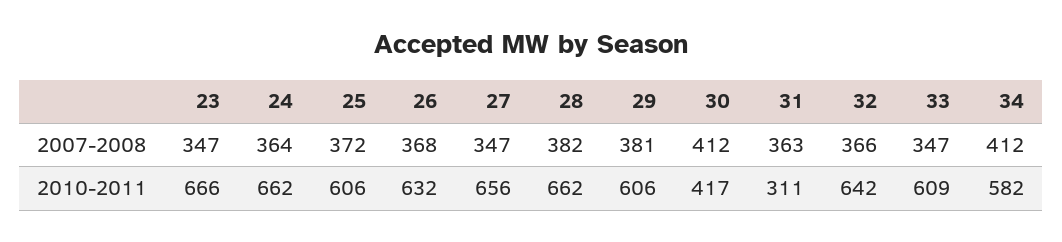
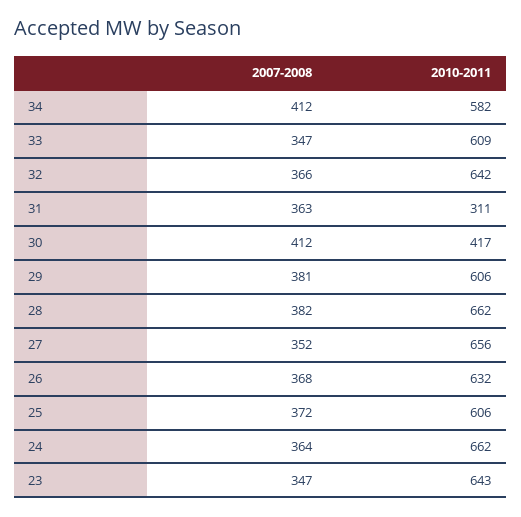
  {
    "23": {
      "2007-2008": 347,
-     "2010-2011": 666
+     "2010-2011": 643
    },
    "24": {
      "2007-2008": 364,
      "2010-2011": 662
    },
    "25": {
      "2007-2008": 372,
      "2010-2011": 606
    },
    "26": {
      "2007-2008": 368,
      "2010-2011": 632
    },
    "27": {
-     "2007-2008": 347,
+     "2007-2008": 352,
      "2010-2011": 656
    },
    "28": {
      "2007-2008": 382,
      "2010-2011": 662
    },
    "29": {
      "2007-2008": 381,
      "2010-2011": 606
    },
    "30": {
      "2007-2008": 412,
      "2010-2011": 417
    },
    "31": {
      "2007-2008": 363,
      "2010-2011": 311
    },
    "32": {
      "2007-2008": 366,
      "2010-2011": 642
    },
    "33": {
      "2007-2008": 347,
      "2010-2011": 609
    },
    "34": {
      "2007-2008": 412,
      "2010-2011": 582
    }
  }

